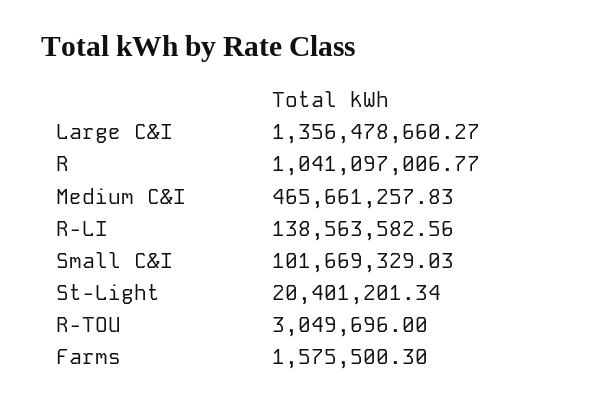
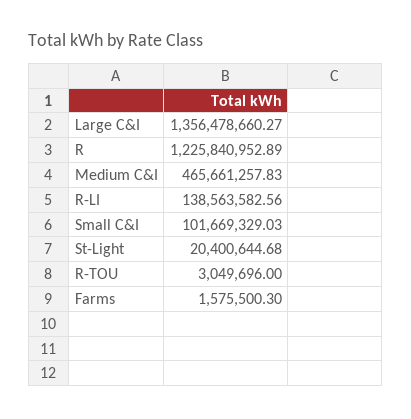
  {
    "Large C&I": 1356478660.27,
-   "R": 1041097006.77,
+   "R": 1225840952.89,
    "Medium C&I": 465661257.83,
    "R-LI": 138563582.56,
    "Small C&I": 101669329.03,
-   "St-Light": 20401201.34,
+   "St-Light": 20400644.68,
    "R-TOU": 3049696,
    "Farms": 1575500.3
  }

